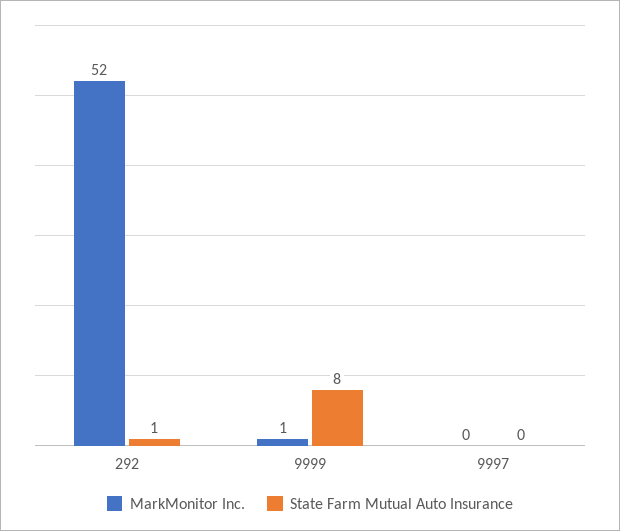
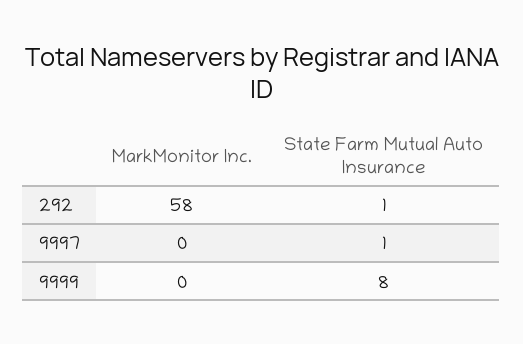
  {
    "MarkMonitor Inc.": {
-     "292": 52,
+     "292": 58,
-     "9999": 1,
+     "9999": 0,
      "9997": 0
    },
    "State Farm Mutual Auto Insurance": {
      "292": 1,
      "9999": 8,
-     "9997": 0
+     "9997": 1
    }
  }

